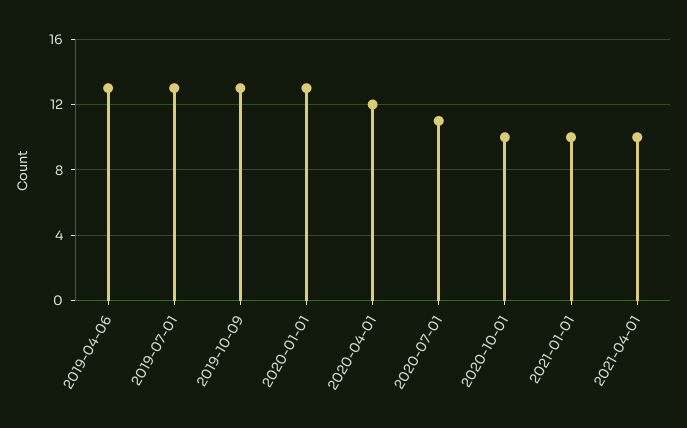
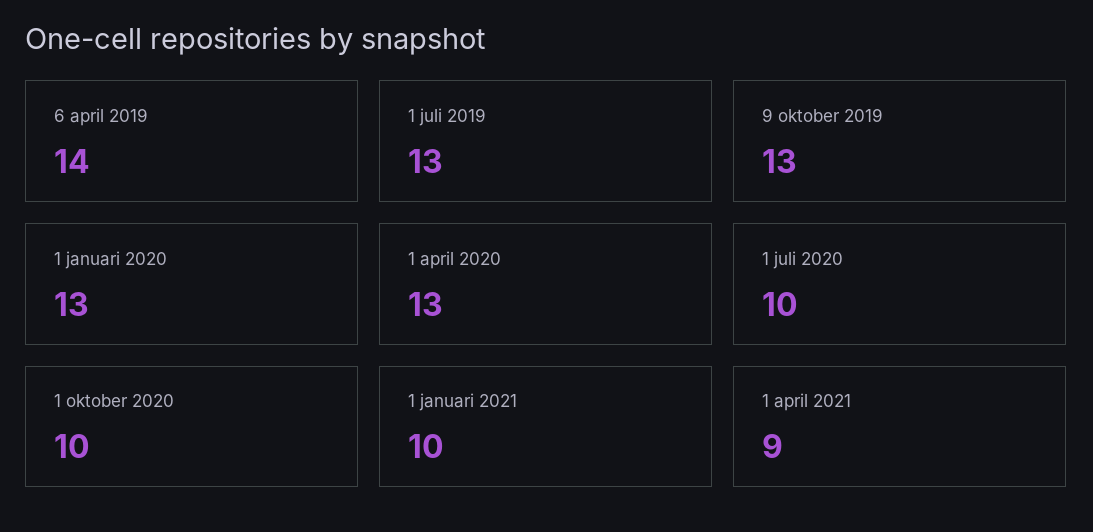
  {
-   "2019-04-06": 13,
+   "2019-04-06": 14,
    "2019-07-01": 13,
    "2019-10-09": 13,
    "2020-01-01": 13,
-   "2020-04-01": 12,
+   "2020-04-01": 13,
-   "2020-07-01": 11,
+   "2020-07-01": 10,
    "2020-10-01": 10,
    "2021-01-01": 10,
-   "2021-04-01": 10
+   "2021-04-01": 9
  }

